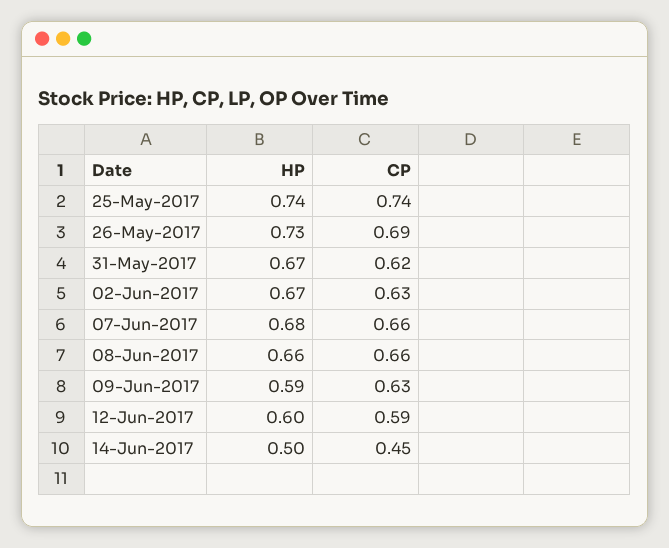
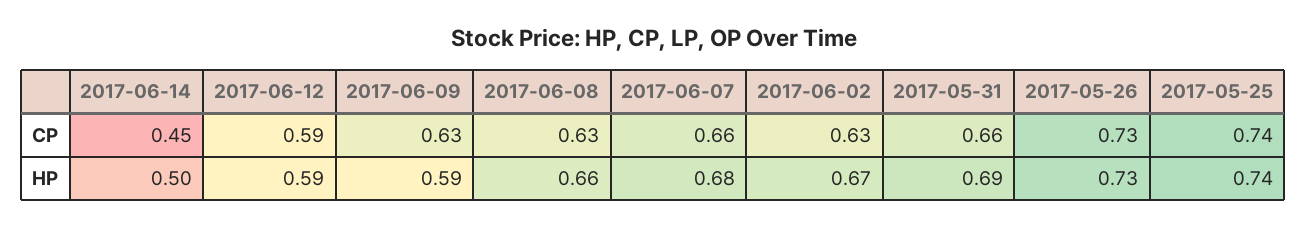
  {
    "HP": {
      "25-May-2017": 0.74,
      "26-May-2017": 0.73,
-     "31-May-2017": 0.67,
+     "31-May-2017": 0.69,
      "02-Jun-2017": 0.67,
      "07-Jun-2017": 0.68,
      "08-Jun-2017": 0.66,
      "09-Jun-2017": 0.59,
-     "12-Jun-2017": 0.6,
+     "12-Jun-2017": 0.59,
      "14-Jun-2017": 0.5
    },
    "CP": {
      "25-May-2017": 0.74,
-     "26-May-2017": 0.69,
+     "26-May-2017": 0.73,
-     "31-May-2017": 0.62,
+     "31-May-2017": 0.66,
      "02-Jun-2017": 0.63,
      "07-Jun-2017": 0.66,
-     "08-Jun-2017": 0.66,
+     "08-Jun-2017": 0.63,
      "09-Jun-2017": 0.63,
      "12-Jun-2017": 0.59,
      "14-Jun-2017": 0.45
    }
  }

